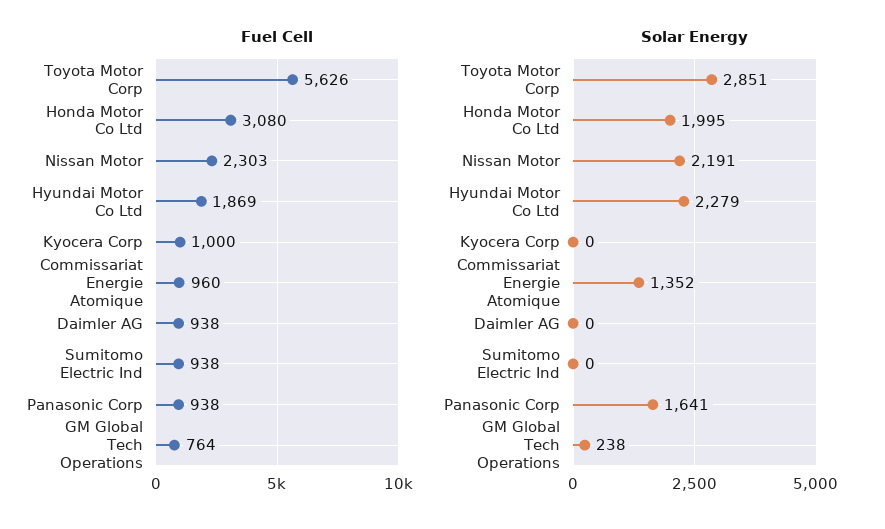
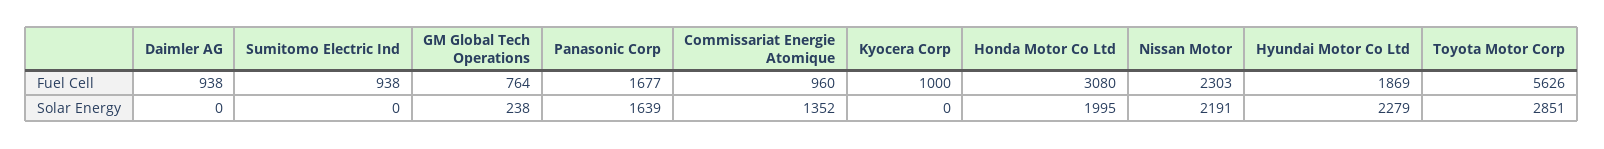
  {
    "Fuel Cell": {
      "Toyota Motor Corp": 5626,
      "Honda Motor Co Ltd": 3080,
      "Nissan Motor": 2303,
      "Hyundai Motor Co Ltd": 1869,
      "Kyocera Corp": 1000,
      "Commissariat Energie Atomique": 960,
      "Daimler AG": 938,
      "Sumitomo Electric Ind": 938,
-     "Panasonic Corp": 938,
+     "Panasonic Corp": 1677,
      "GM Global Tech Operations": 764
    },
    "Solar Energy": {
      "Toyota Motor Corp": 2851,
      "Honda Motor Co Ltd": 1995,
      "Nissan Motor": 2191,
      "Hyundai Motor Co Ltd": 2279,
      "Kyocera Corp": 0,
      "Commissariat Energie Atomique": 1352,
      "Daimler AG": 0,
      "Sumitomo Electric Ind": 0,
-     "Panasonic Corp": 1641,
+     "Panasonic Corp": 1639,
      "GM Global Tech Operations": 238
    }
  }

